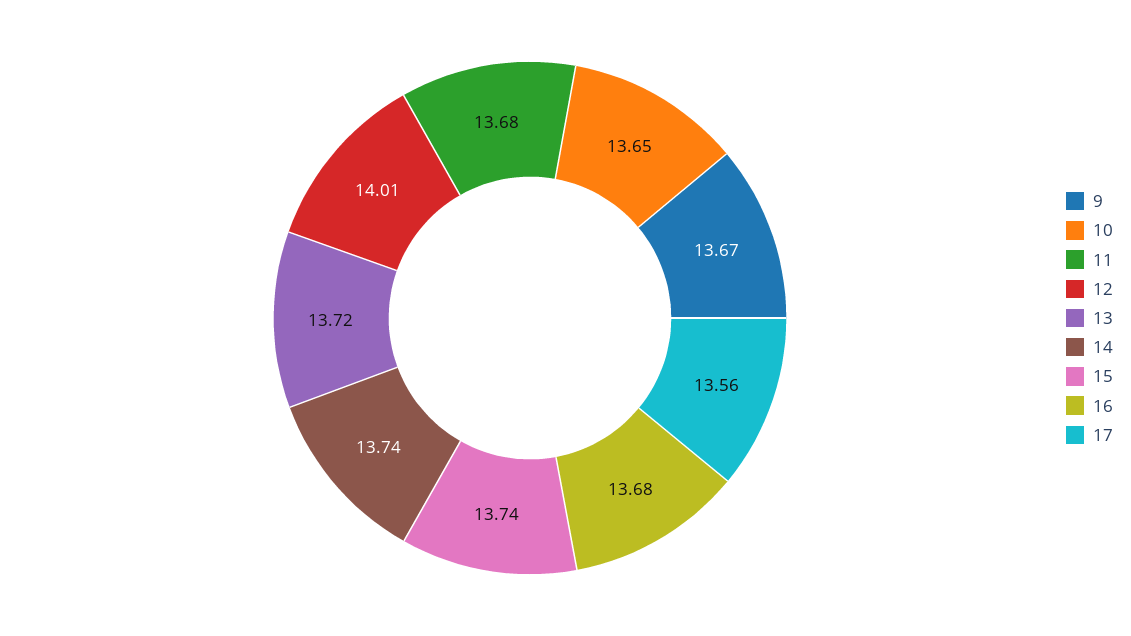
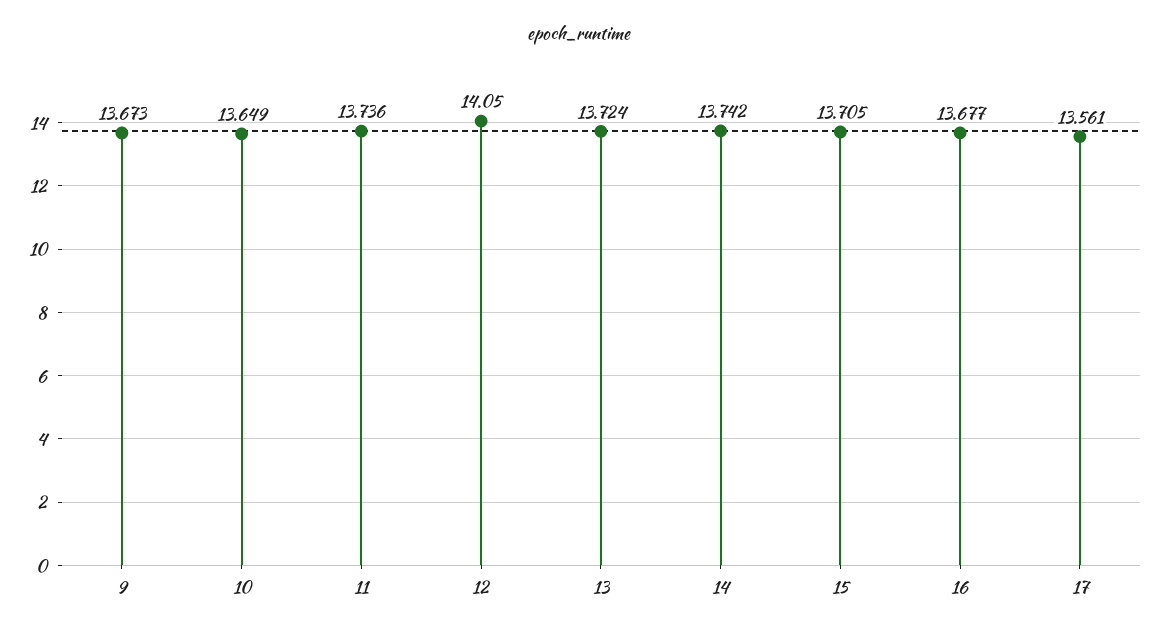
  {
    "9": 13.673,
    "10": 13.649,
-   "11": 13.68,
+   "11": 13.736,
-   "12": 14.01,
+   "12": 14.05,
    "13": 13.724,
    "14": 13.742,
-   "15": 13.74,
+   "15": 13.705,
    "16": 13.677,
    "17": 13.561
  }

